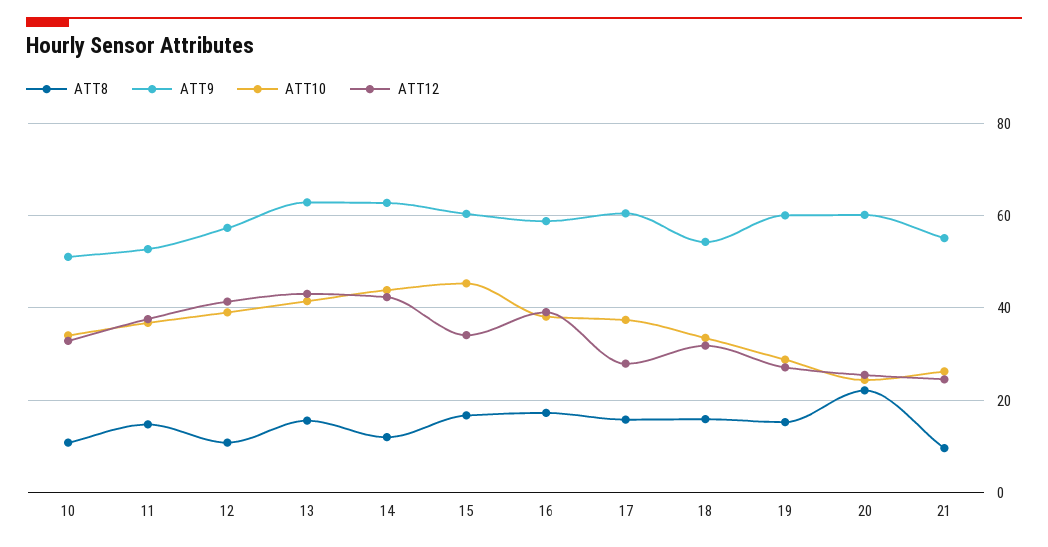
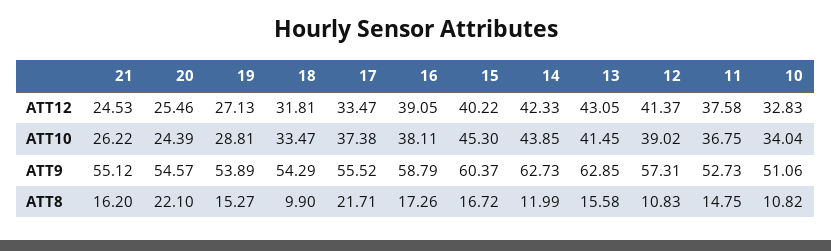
  {
    "ATT8": {
      "10": 10.82,
      "11": 14.75,
      "12": 10.83,
      "13": 15.58,
      "14": 11.99,
      "15": 16.72,
      "16": 17.26,
-     "17": 16,
+     "17": 21.71,
-     "18": 16,
+     "18": 9.9,
      "19": 15.27,
      "20": 22.1,
-     "21": 10
+     "21": 16.2
    },
    "ATT9": {
      "10": 51.06,
      "11": 52.73,
      "12": 57.31,
      "13": 62.85,
      "14": 62.73,
      "15": 60.37,
      "16": 58.79,
-     "17": 60,
+     "17": 55.52,
      "18": 54.29,
-     "19": 60,
+     "19": 53.89,
-     "20": 60,
+     "20": 54.57,
      "21": 55.12
    },
    "ATT10": {
      "10": 34.04,
      "11": 36.75,
      "12": 39.02,
      "13": 41.45,
      "14": 43.85,
      "15": 45.3,
      "16": 38.11,
      "17": 37.38,
      "18": 33.47,
      "19": 28.81,
      "20": 24.39,
      "21": 26.22
    },
    "ATT12": {
      "10": 32.83,
      "11": 37.58,
      "12": 41.37,
      "13": 43.05,
      "14": 42.33,
-     "15": 34,
+     "15": 40.22,
      "16": 39.05,
-     "17": 28,
+     "17": 33.47,
      "18": 31.81,
      "19": 27.13,
      "20": 25.46,
      "21": 24.53
    }
  }

